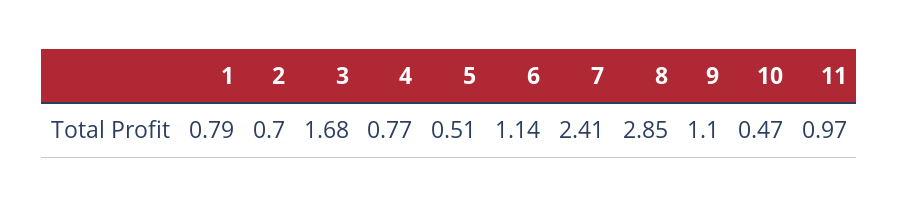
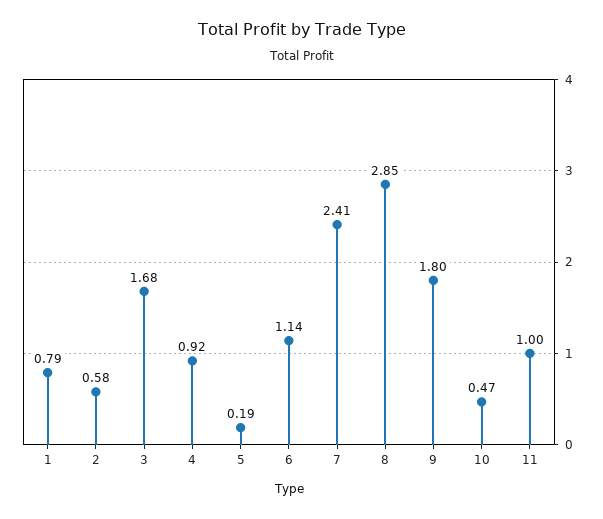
  {
    "1": 0.79,
-   "2": 0.7,
+   "2": 0.58,
    "3": 1.68,
-   "4": 0.77,
+   "4": 0.92,
-   "5": 0.51,
+   "5": 0.19,
    "6": 1.14,
    "7": 2.41,
    "8": 2.85,
-   "9": 1.1,
+   "9": 1.8,
    "10": 0.47,
-   "11": 0.97
+   "11": 1
  }

